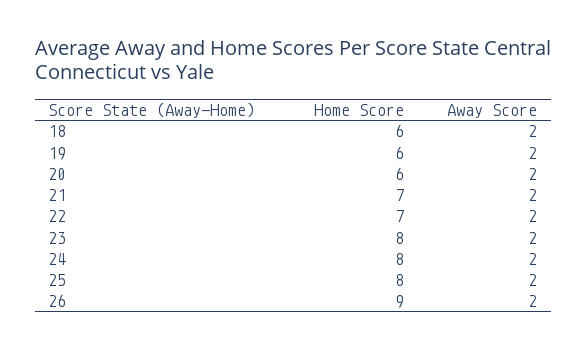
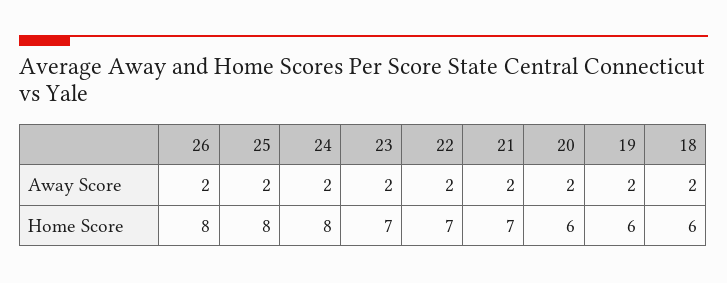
  {
    "Home Score": {
      "18": 6,
      "19": 6,
      "20": 6,
      "21": 7,
      "22": 7,
-     "23": 8,
+     "23": 7,
      "24": 8,
      "25": 8,
-     "26": 9
+     "26": 8
    },
    "Away Score": {
      "18": 2,
      "19": 2,
      "20": 2,
      "21": 2,
      "22": 2,
      "23": 2,
      "24": 2,
      "25": 2,
      "26": 2
    }
  }

